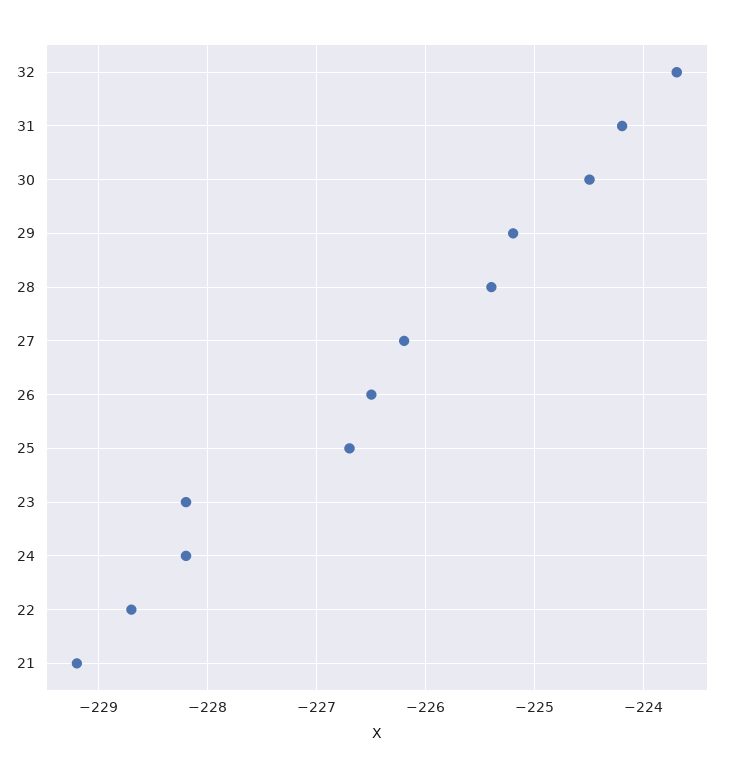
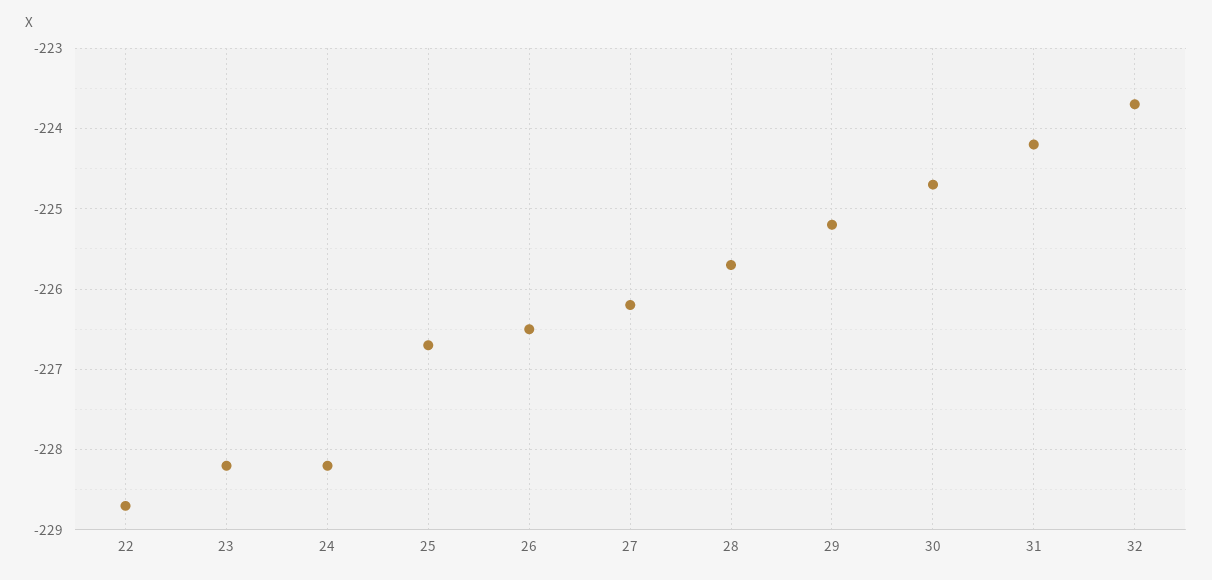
  {
    "32": -223.7,
    "31": -224.2,
-   "30": -224.5,
+   "30": -224.7,
    "29": -225.2,
-   "28": -225.4,
+   "28": -225.7,
    "27": -226.2,
    "26": -226.5,
    "25": -226.7,
    "23": -228.2,
    "24": -228.2,
-   "22": -228.7,
+   "22": -228.7
-   "21": -229.2
  }

